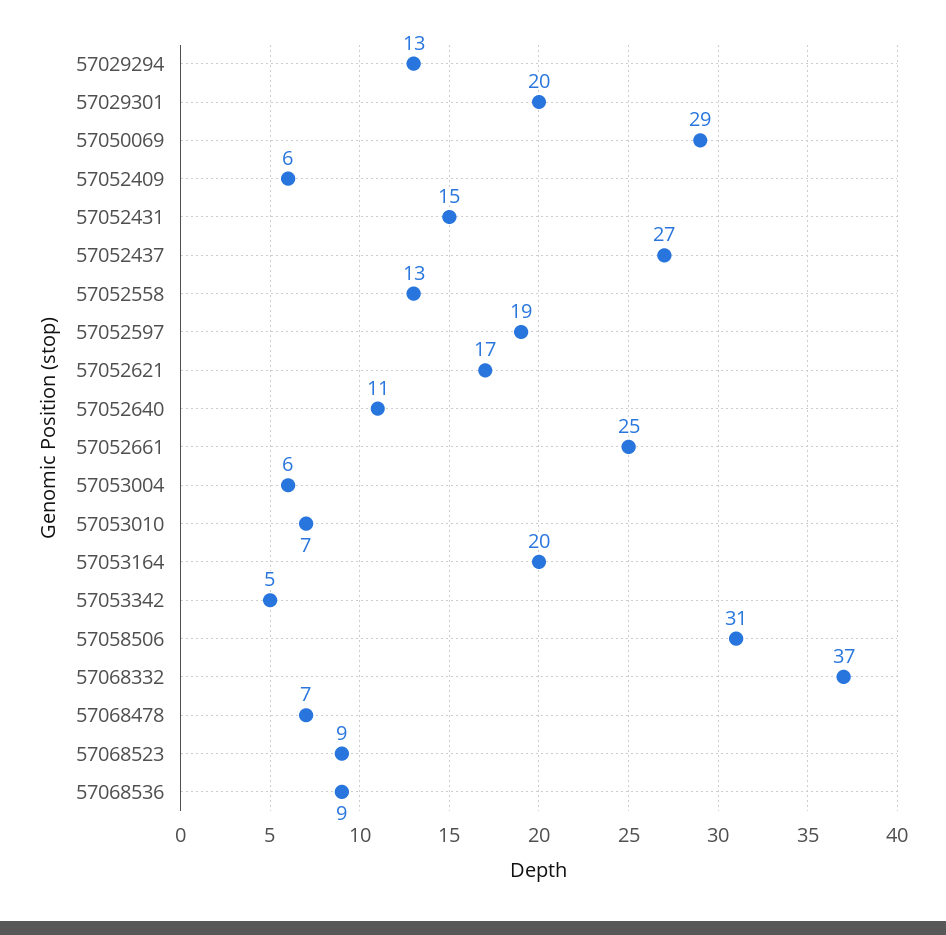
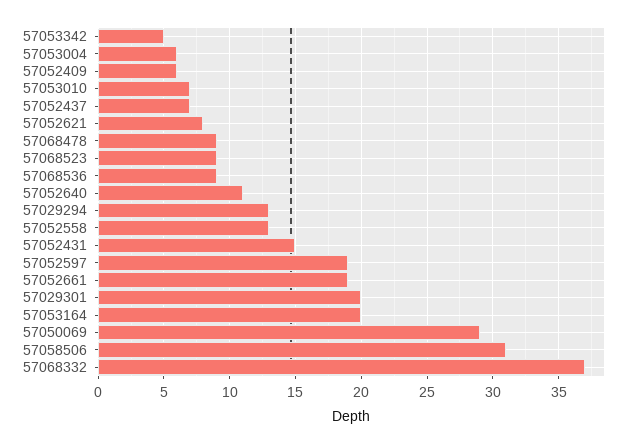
  {
    "57029294": 13,
    "57029301": 20,
    "57050069": 29,
    "57052409": 6,
    "57052431": 15,
-   "57052437": 27,
+   "57052437": 7,
    "57052558": 13,
    "57052597": 19,
-   "57052621": 17,
+   "57052621": 8,
    "57052640": 11,
-   "57052661": 25,
+   "57052661": 19,
    "57053004": 6,
    "57053010": 7,
    "57053164": 20,
    "57053342": 5,
    "57058506": 31,
    "57068332": 37,
-   "57068478": 7,
+   "57068478": 9,
    "57068523": 9,
    "57068536": 9
  }

